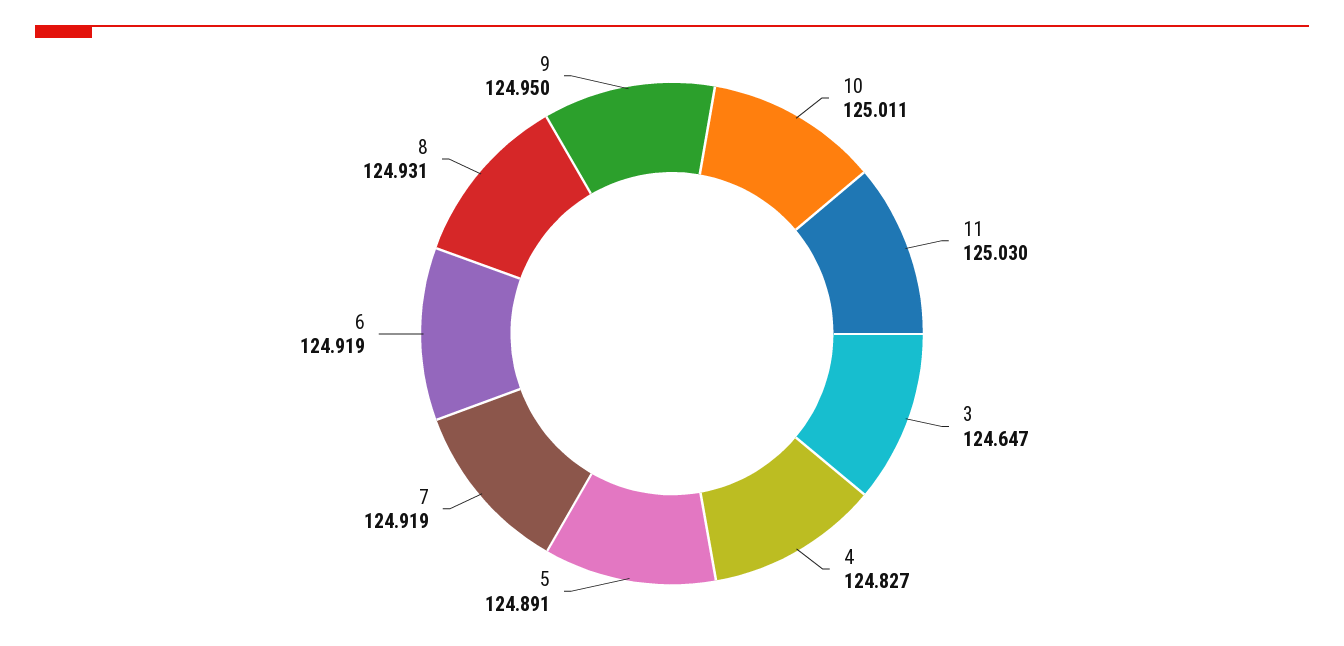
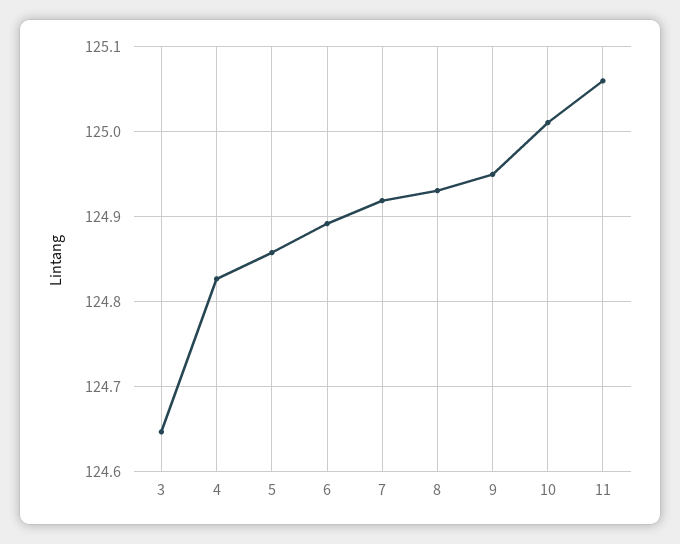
  {
    "10": 125.011,
-   "11": 125.03,
+   "11": 125.06,
    "3": 124.647,
    "4": 124.827,
-   "5": 124.891,
+   "5": 124.86,
    "7": 124.919,
-   "6": 124.919,
+   "6": 124.89,
    "8": 124.931,
    "9": 124.95
  }

